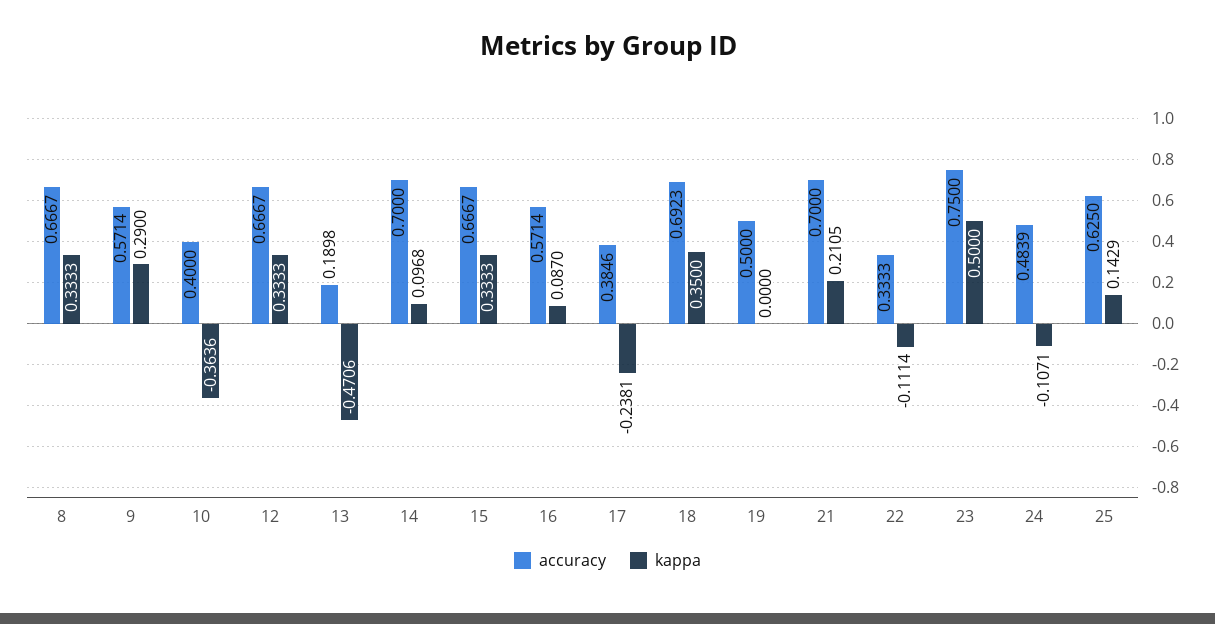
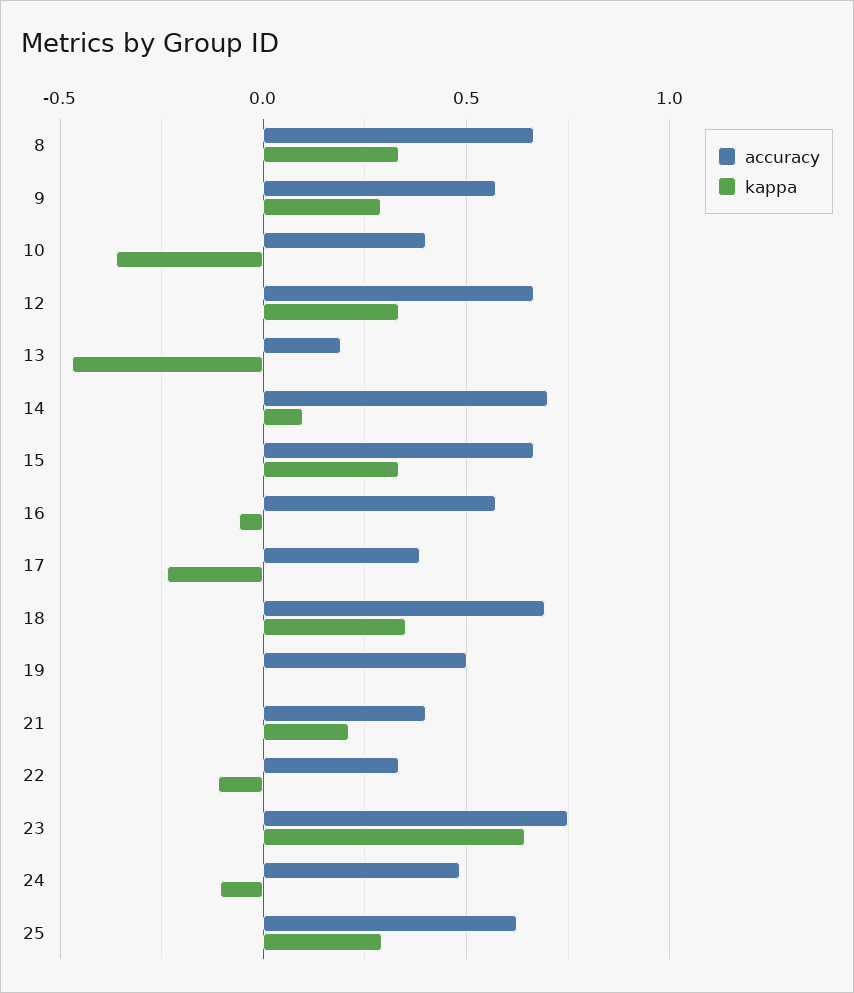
  {
    "accuracy": {
      "8": 0.6667,
      "9": 0.5714,
      "10": 0.4,
      "12": 0.6667,
      "13": 0.1898,
      "14": 0.7,
      "15": 0.6667,
      "16": 0.5714,
      "17": 0.3846,
      "18": 0.6923,
      "19": 0.5,
-     "21": 0.7,
+     "21": 0.4,
      "22": 0.3333,
      "23": 0.75,
      "24": 0.4839,
      "25": 0.625
    },
    "kappa": {
      "8": 0.3333,
      "9": 0.29,
      "10": -0.3636,
      "12": 0.3333,
      "13": -0.4706,
      "14": 0.0968,
      "15": 0.3333,
-     "16": 0.087,
+     "16": -0.05,
      "17": -0.2381,
      "18": 0.35,
      "19": 0,
      "21": 0.2105,
      "22": -0.1114,
-     "23": 0.5,
+     "23": 0.65,
      "24": -0.1071,
-     "25": 0.1429
+     "25": 0.3
    }
  }

